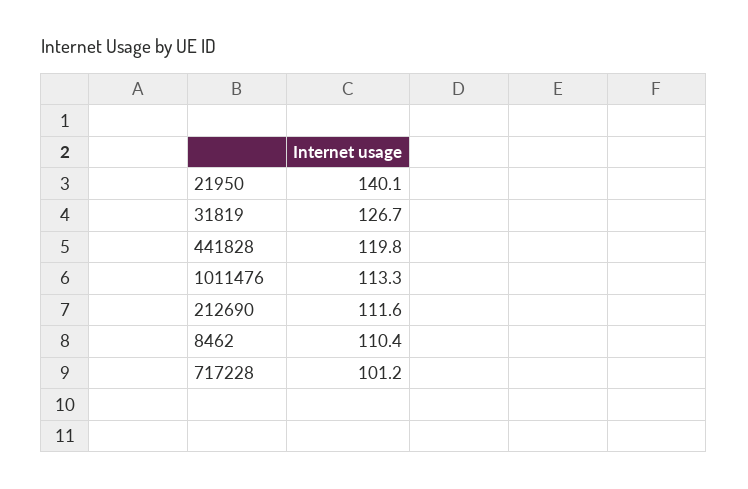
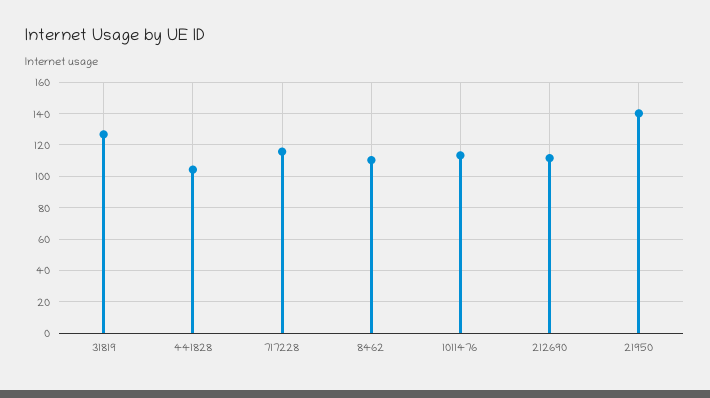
  {
    "21950": 140.1,
    "31819": 126.7,
-   "441828": 119.8,
+   "441828": 105,
    "1011476": 113.3,
    "212690": 111.6,
    "8462": 110.4,
-   "717228": 101.2
+   "717228": 115
  }

